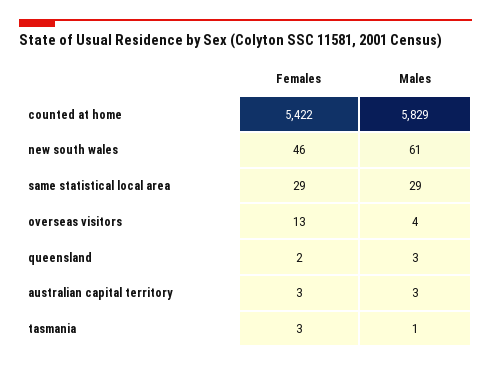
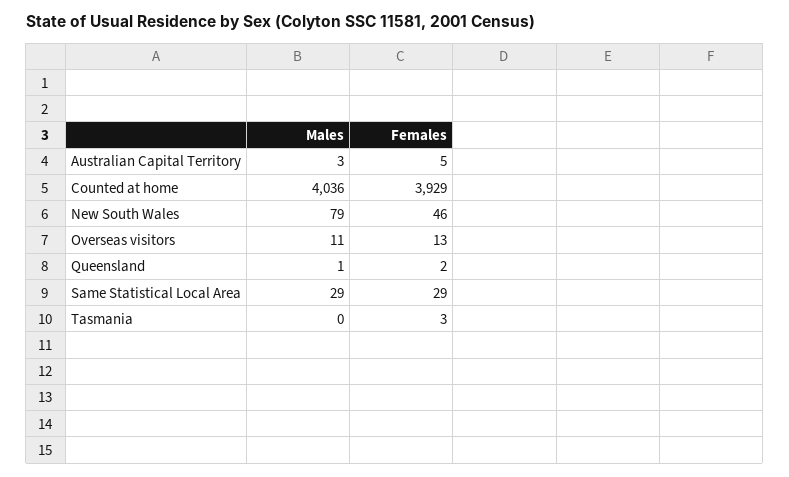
  {
    "Females": {
-     "counted at home": 5422,
+     "counted at home": 3929,
      "new south wales": 46,
      "same statistical local area": 29,
      "overseas visitors": 13,
      "queensland": 2,
-     "australian capital territory": 3,
+     "australian capital territory": 5,
      "tasmania": 3
    },
    "Males": {
-     "counted at home": 5829,
+     "counted at home": 4036,
-     "new south wales": 61,
+     "new south wales": 79,
      "same statistical local area": 29,
-     "overseas visitors": 4,
+     "overseas visitors": 11,
-     "queensland": 3,
+     "queensland": 1,
      "australian capital territory": 3,
-     "tasmania": 1
+     "tasmania": 0
    }
  }

